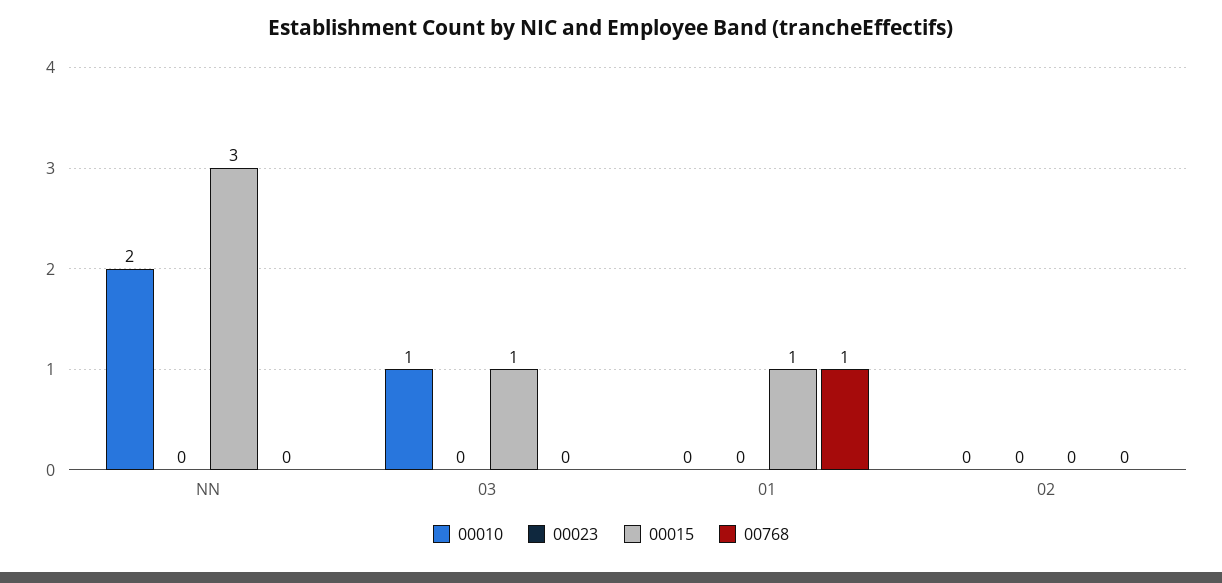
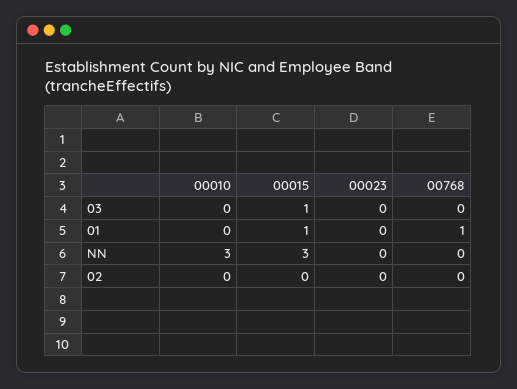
  {
    "00010": {
-     "NN": 2,
+     "NN": 3,
-     "03": 1,
+     "03": 0,
      "01": 0,
      "02": 0
    },
    "00023": {
      "NN": 0,
      "03": 0,
      "01": 0,
      "02": 0
    },
    "00015": {
      "NN": 3,
      "03": 1,
      "01": 1,
      "02": 0
    },
    "00768": {
      "NN": 0,
      "03": 0,
      "01": 1,
      "02": 0
    }
  }

